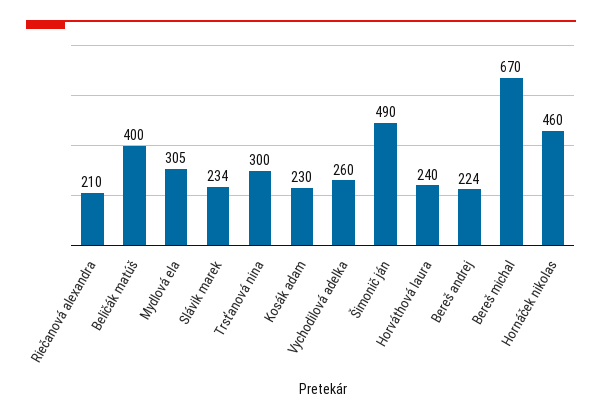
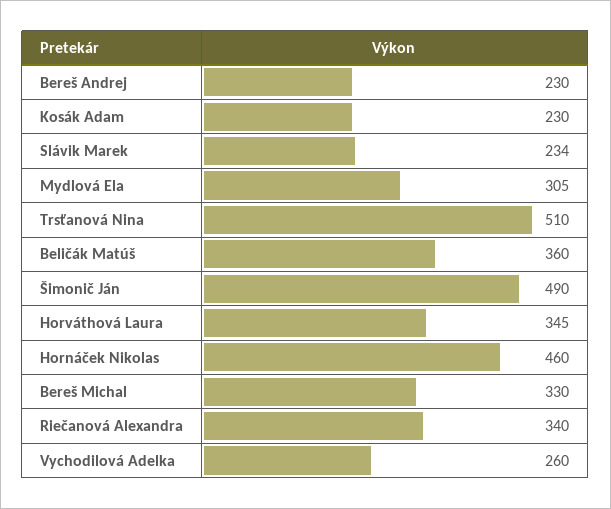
  {
-   "Riečanová alexandra": 210,
+   "Riečanová alexandra": 340,
-   "Beličák matúš": 400,
+   "Beličák matúš": 360,
    "Mydlová ela": 305,
    "Slávik marek": 234,
-   "Trsťanová nina": 300,
+   "Trsťanová nina": 510,
    "Kosák adam": 230,
    "Vychodilová adelka": 260,
    "Šimonič ján": 490,
-   "Horváthová laura": 240,
+   "Horváthová laura": 345,
-   "Bereš andrej": 224,
+   "Bereš andrej": 230,
-   "Bereš michal": 670,
+   "Bereš michal": 330,
    "Hornáček nikolas": 460
  }

